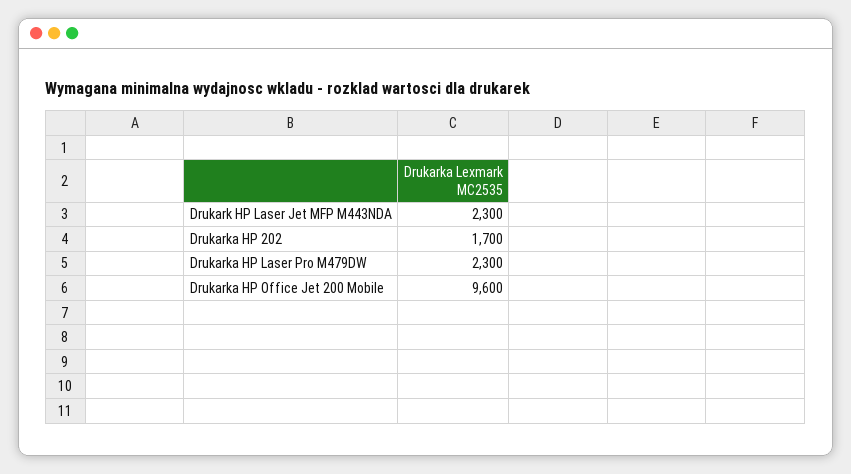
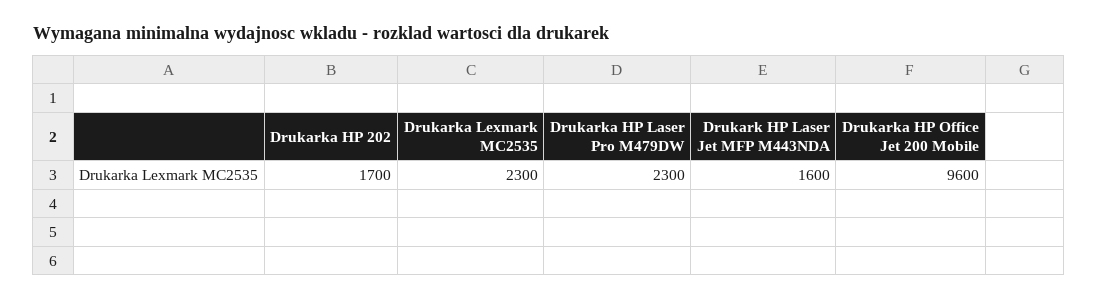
  {
-   "Drukark HP Laser Jet MFP M443NDA": 2300,
+   "Drukark HP Laser Jet MFP M443NDA": 1600,
    "Drukarka HP 202": 1700,
    "Drukarka HP Laser Pro M479DW": 2300,
-   "Drukarka HP Office Jet 200 Mobile": 9600
+   "Drukarka HP Office Jet 200 Mobile": 9600,
+   "Drukarka Lexmark MC2535": 2300
  }

